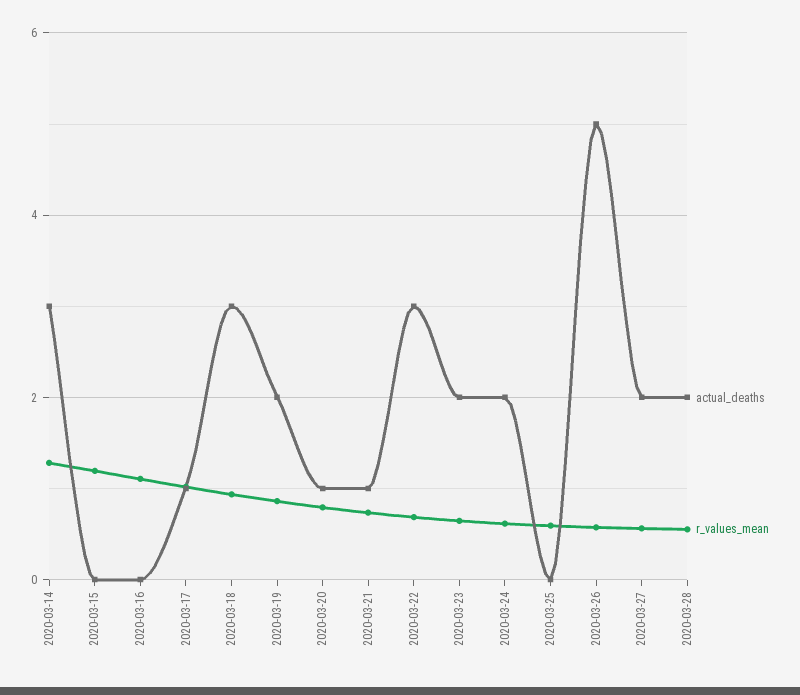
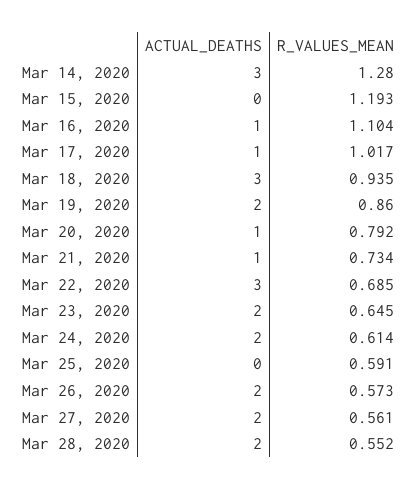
  {
    "actual_deaths": {
      "2020-03-14": 3,
      "2020-03-15": 0,
-     "2020-03-16": 0,
+     "2020-03-16": 1,
      "2020-03-17": 1,
      "2020-03-18": 3,
      "2020-03-19": 2,
      "2020-03-20": 1,
      "2020-03-21": 1,
      "2020-03-22": 3,
      "2020-03-23": 2,
      "2020-03-24": 2,
      "2020-03-25": 0,
-     "2020-03-26": 5,
+     "2020-03-26": 2,
      "2020-03-27": 2,
      "2020-03-28": 2
    },
    "r_values_mean": {
      "2020-03-14": 1.28,
      "2020-03-15": 1.193,
      "2020-03-16": 1.104,
      "2020-03-17": 1.017,
      "2020-03-18": 0.935,
      "2020-03-19": 0.86,
      "2020-03-20": 0.792,
      "2020-03-21": 0.734,
      "2020-03-22": 0.685,
      "2020-03-23": 0.645,
      "2020-03-24": 0.614,
      "2020-03-25": 0.591,
      "2020-03-26": 0.573,
      "2020-03-27": 0.561,
      "2020-03-28": 0.552
    }
  }

